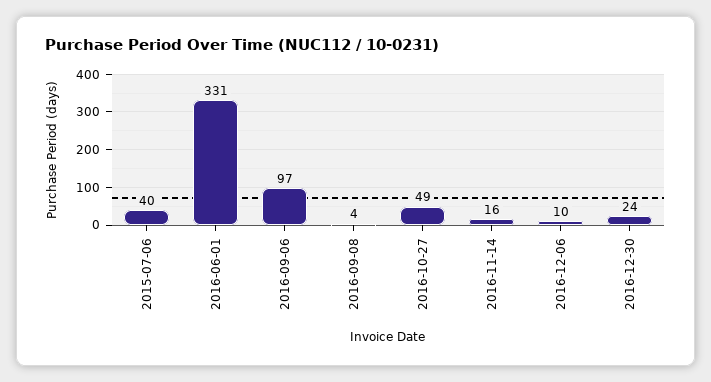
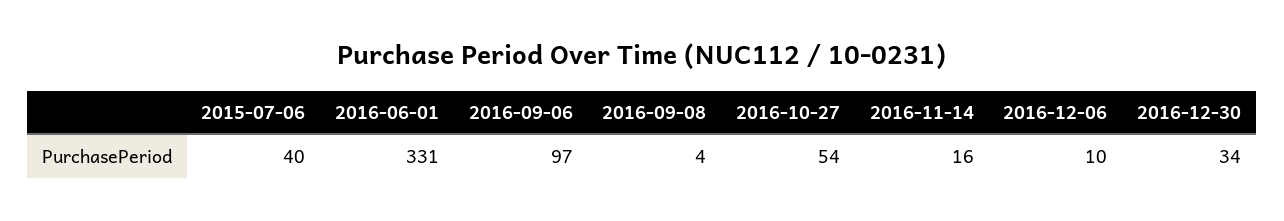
  {
    "2015-07-06": 40,
    "2016-06-01": 331,
    "2016-09-06": 97,
    "2016-09-08": 4,
-   "2016-10-27": 49,
+   "2016-10-27": 54,
    "2016-11-14": 16,
    "2016-12-06": 10,
-   "2016-12-30": 24
+   "2016-12-30": 34
  }

